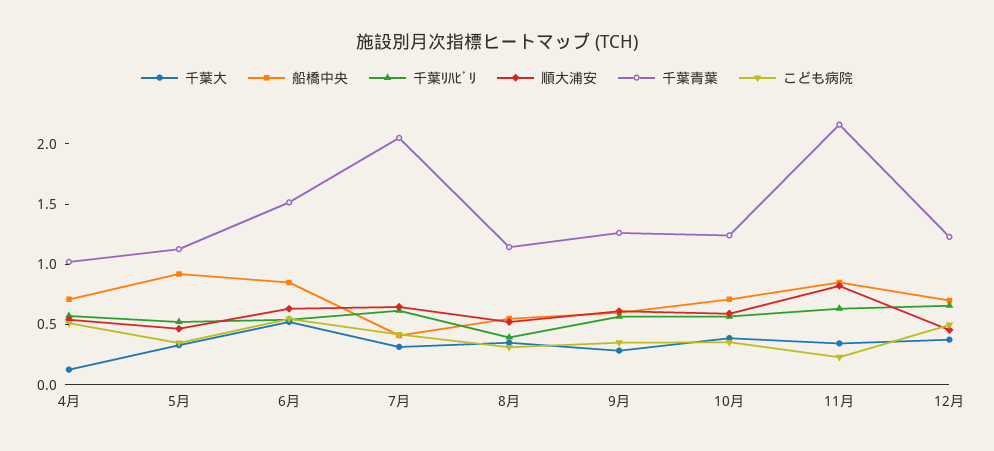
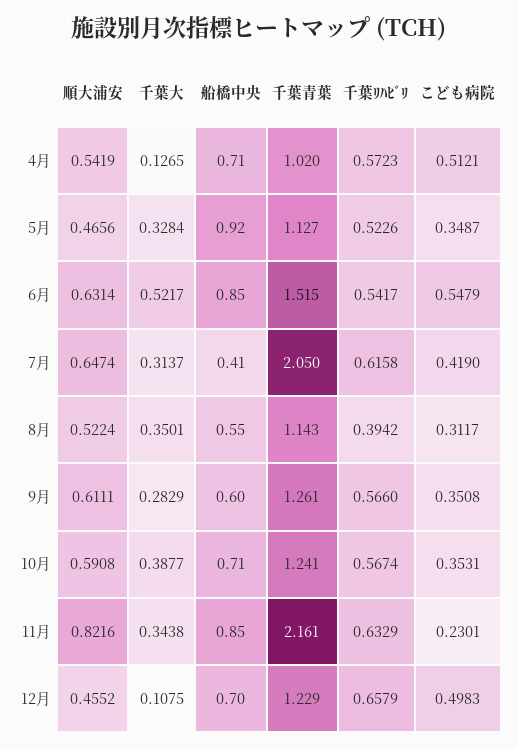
  {
    "千葉大": {
      "4月": 0.1265,
      "5月": 0.3284,
      "6月": 0.5217,
      "7月": 0.3137,
      "8月": 0.3501,
      "9月": 0.2829,
      "10月": 0.3877,
      "11月": 0.3438,
-     "12月": 0.4
+     "12月": 0.1075
    },
    "船橋中央": {
      "4月": 0.71,
      "5月": 0.92,
      "6月": 0.85,
      "7月": 0.41,
      "8月": 0.55,
      "9月": 0.6,
      "10月": 0.71,
      "11月": 0.85,
      "12月": 0.7
    },
    "千葉ﾘﾊﾋﾞﾘ": {
      "4月": 0.5723,
      "5月": 0.5226,
      "6月": 0.5417,
      "7月": 0.6158,
      "8月": 0.3942,
      "9月": 0.566,
      "10月": 0.5674,
      "11月": 0.6329,
      "12月": 0.6579
    },
    "順大浦安": {
      "4月": 0.5419,
      "5月": 0.4656,
      "6月": 0.6314,
      "7月": 0.6474,
      "8月": 0.5224,
      "9月": 0.6111,
      "10月": 0.5908,
      "11月": 0.8216,
      "12月": 0.4552
    },
    "千葉青葉": {
      "4月": 1.02,
      "5月": 1.127,
      "6月": 1.515,
      "7月": 2.05,
      "8月": 1.143,
      "9月": 1.261,
      "10月": 1.241,
      "11月": 2.161,
      "12月": 1.229
    },
    "こども病院": {
      "4月": 0.5121,
      "5月": 0.3487,
      "6月": 0.5479,
      "7月": 0.419,
      "8月": 0.3117,
      "9月": 0.3508,
      "10月": 0.3531,
      "11月": 0.2301,
      "12月": 0.4983
    }
  }

